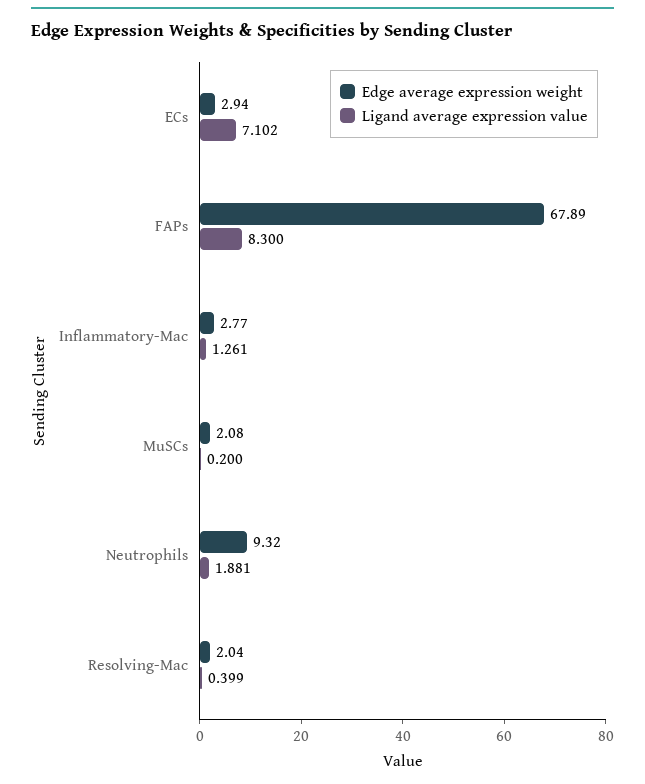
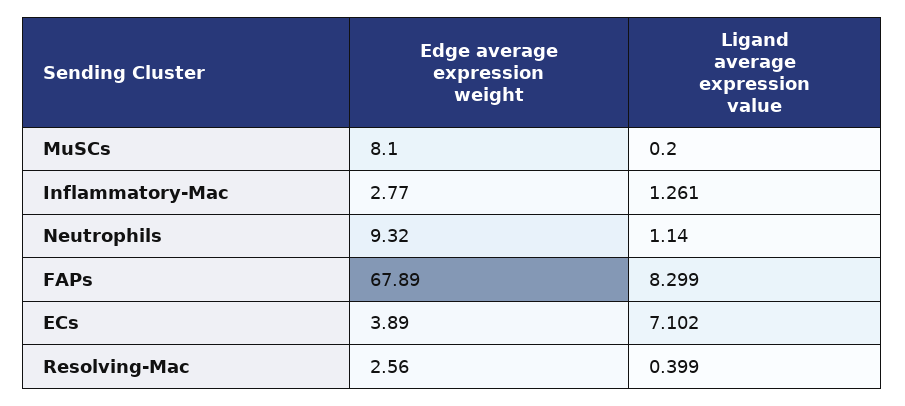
  {
    "Edge average expression weight": {
-     "ECs": 2.94,
+     "ECs": 3.89,
      "FAPs": 67.89,
      "Inflammatory-Mac": 2.77,
-     "MuSCs": 2.08,
+     "MuSCs": 8.1,
      "Neutrophils": 9.32,
-     "Resolving-Mac": 2.04
+     "Resolving-Mac": 2.56
    },
    "Ligand average expression value": {
      "ECs": 7.102,
-     "FAPs": 8.3,
+     "FAPs": 8.299,
      "Inflammatory-Mac": 1.261,
      "MuSCs": 0.2,
-     "Neutrophils": 1.881,
+     "Neutrophils": 1.14,
      "Resolving-Mac": 0.399
    }
  }

